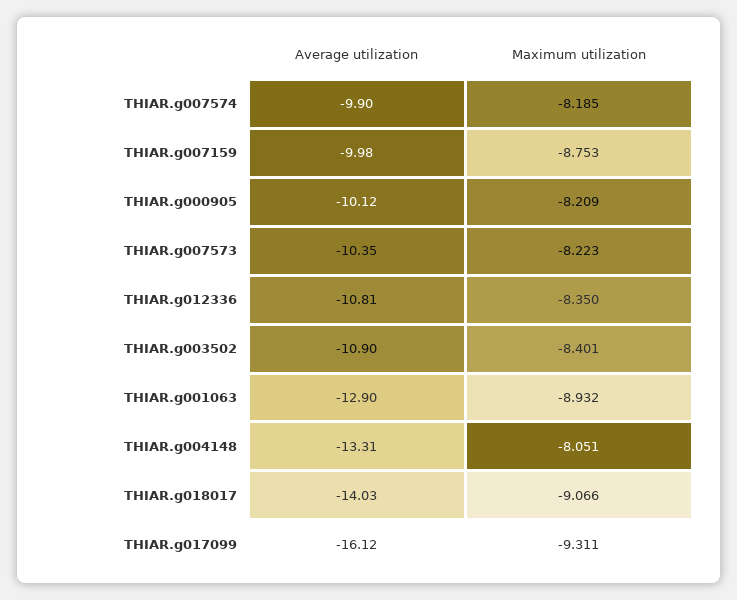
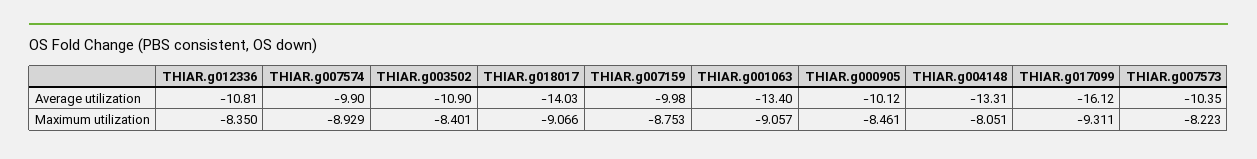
  {
    "Average utilization": {
      "THIAR.g007574": -9.9,
      "THIAR.g007159": -9.98,
      "THIAR.g000905": -10.12,
      "THIAR.g007573": -10.35,
      "THIAR.g012336": -10.81,
      "THIAR.g003502": -10.9,
-     "THIAR.g001063": -12.9,
+     "THIAR.g001063": -13.4,
      "THIAR.g004148": -13.31,
      "THIAR.g018017": -14.03,
      "THIAR.g017099": -16.12
    },
    "Maximum utilization": {
-     "THIAR.g007574": -8.185,
+     "THIAR.g007574": -8.929,
      "THIAR.g007159": -8.753,
-     "THIAR.g000905": -8.209,
+     "THIAR.g000905": -8.461,
      "THIAR.g007573": -8.223,
      "THIAR.g012336": -8.35,
      "THIAR.g003502": -8.401,
-     "THIAR.g001063": -8.932,
+     "THIAR.g001063": -9.057,
      "THIAR.g004148": -8.051,
      "THIAR.g018017": -9.066,
      "THIAR.g017099": -9.311
    }
  }

